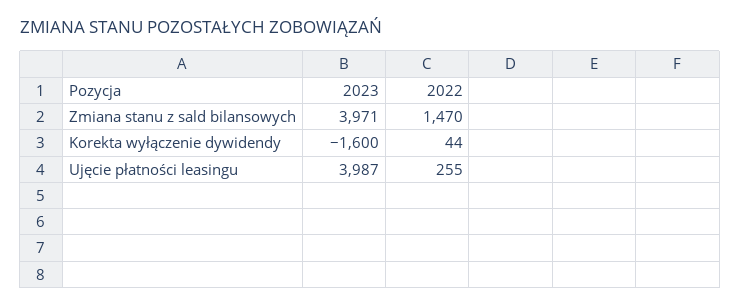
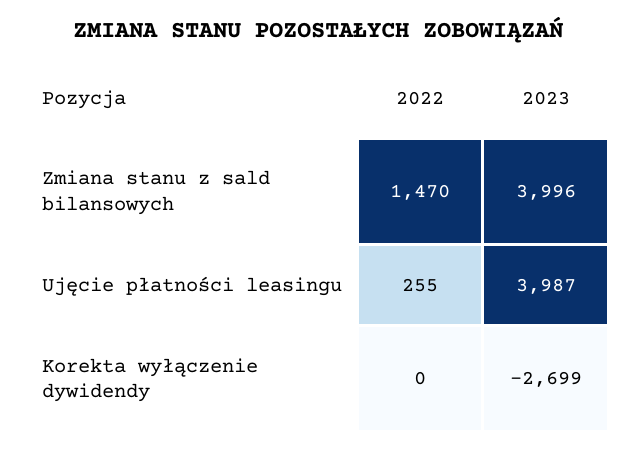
  {
    "2023": {
-     "Zmiana stanu z sald bilansowych": 3971,
+     "Zmiana stanu z sald bilansowych": 3996,
-     "Korekta wyłączenie dywidendy": -1600,
+     "Korekta wyłączenie dywidendy": -2699,
      "Ujęcie płatności leasingu": 3987
    },
    "2022": {
      "Zmiana stanu z sald bilansowych": 1470,
-     "Korekta wyłączenie dywidendy": 44,
+     "Korekta wyłączenie dywidendy": 0,
      "Ujęcie płatności leasingu": 255
    }
  }

